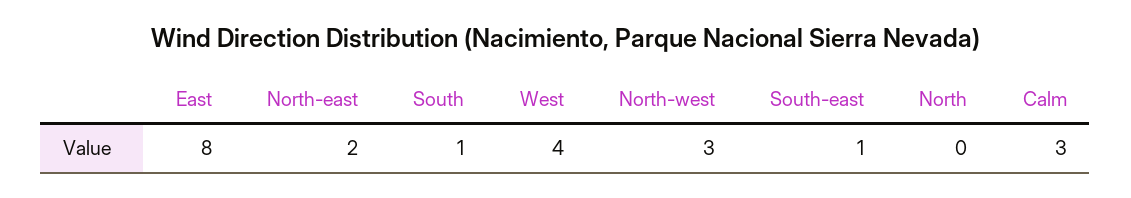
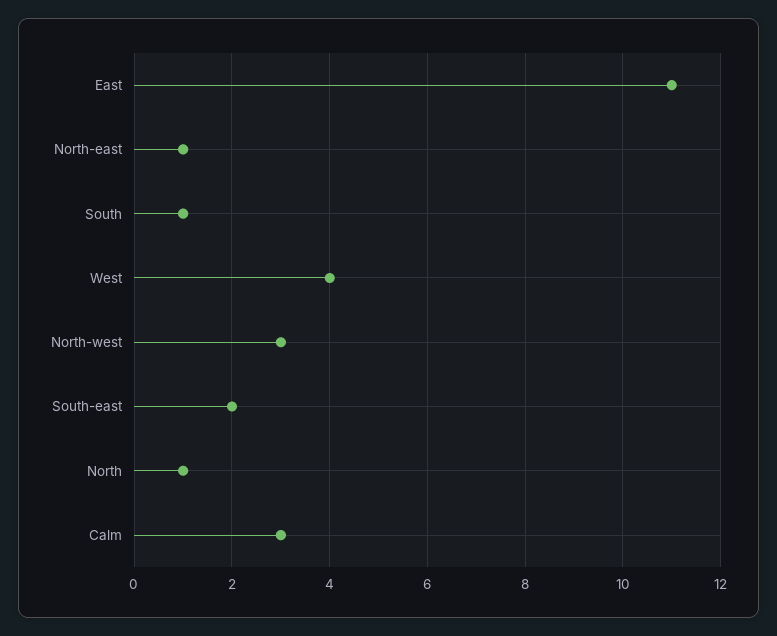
  {
-   "East": 8,
+   "East": 11,
-   "North-east": 2,
+   "North-east": 1,
    "South": 1,
    "West": 4,
    "North-west": 3,
-   "South-east": 1,
+   "South-east": 2,
-   "North": 0,
+   "North": 1,
    "Calm": 3
  }

